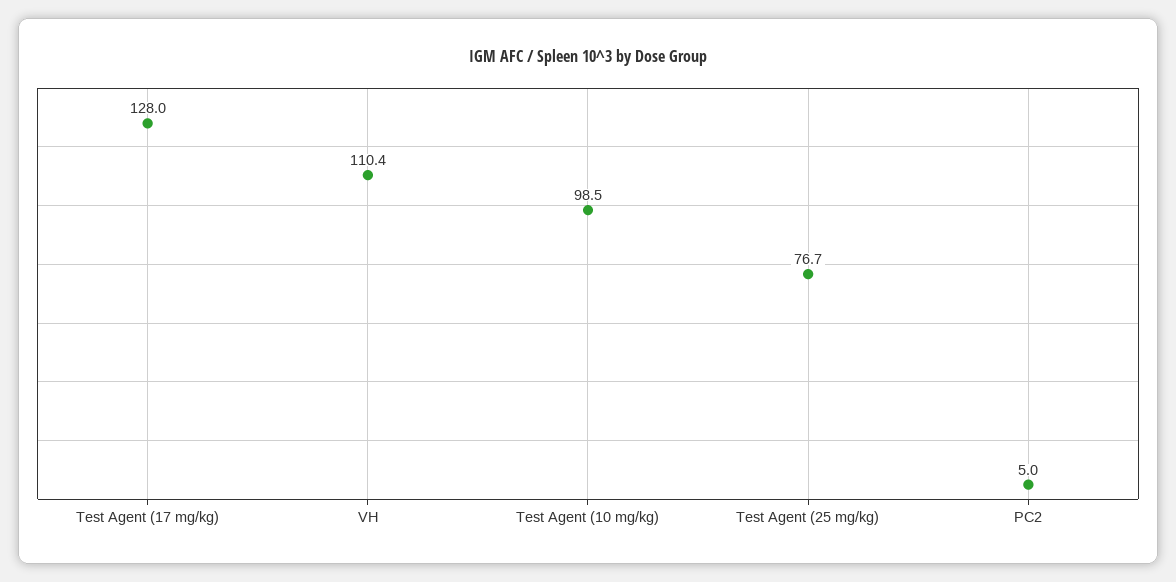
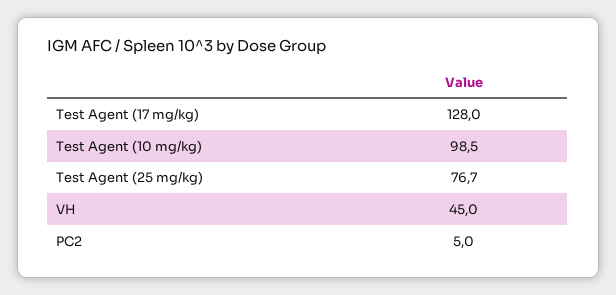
  {
    "Test Agent (17 mg/kg)": 128,
-   "VH": 110.4,
+   "VH": 45,
    "Test Agent (10 mg/kg)": 98.5,
    "Test Agent (25 mg/kg)": 76.7,
    "PC2": 5
  }

